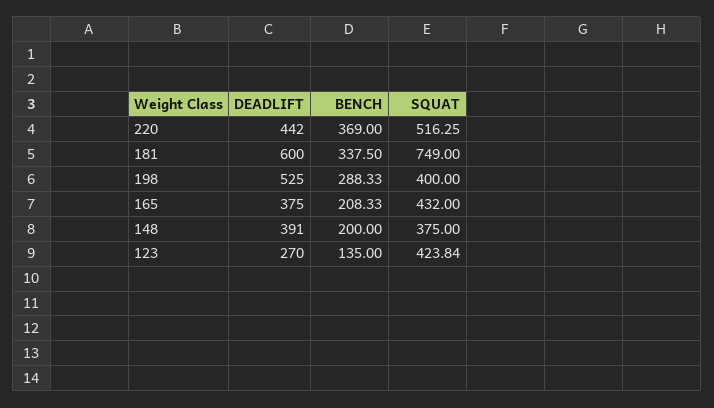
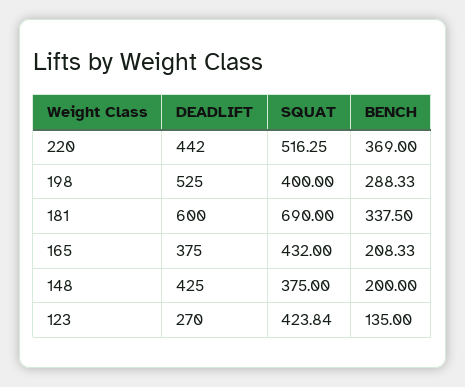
  {
    "DEADLIFT": {
      "220": 442,
      "181": 600,
      "198": 525,
      "165": 375,
-     "148": 391,
+     "148": 425,
      "123": 270
    },
    "BENCH": {
      "220": 369,
      "181": 337.5,
      "198": 288.33,
      "165": 208.33,
      "148": 200,
      "123": 135
    },
    "SQUAT": {
      "220": 516.25,
-     "181": 749,
+     "181": 690,
      "198": 400,
      "165": 432,
      "148": 375,
      "123": 423.84
    }
  }

